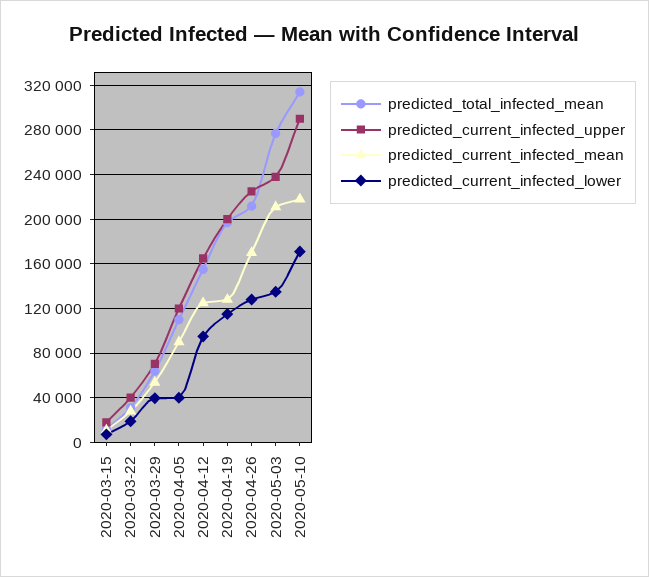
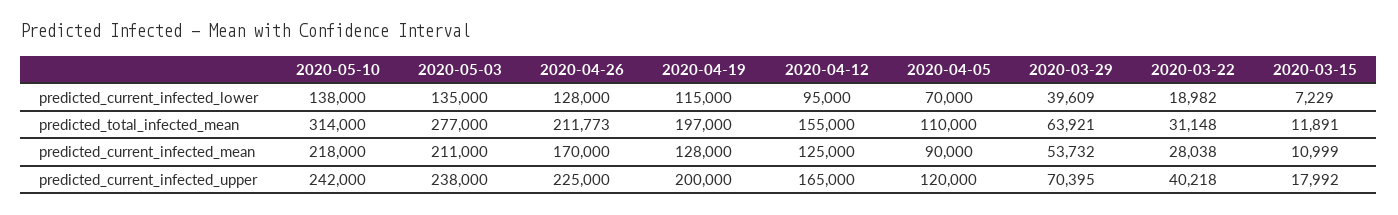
  {
    "predicted_total_infected_mean": {
      "2020-03-15": 11891,
      "2020-03-22": 31148,
      "2020-03-29": 63921,
      "2020-04-05": 110000,
      "2020-04-12": 155000,
      "2020-04-19": 197000,
      "2020-04-26": 211773,
      "2020-05-03": 277000,
      "2020-05-10": 314000
    },
    "predicted_current_infected_upper": {
      "2020-03-15": 17992,
      "2020-03-22": 40218,
      "2020-03-29": 70395,
      "2020-04-05": 120000,
      "2020-04-12": 165000,
      "2020-04-19": 200000,
      "2020-04-26": 225000,
      "2020-05-03": 238000,
-     "2020-05-10": 290000
+     "2020-05-10": 242000
    },
    "predicted_current_infected_mean": {
      "2020-03-15": 10999,
      "2020-03-22": 28038,
      "2020-03-29": 53732,
      "2020-04-05": 90000,
      "2020-04-12": 125000,
      "2020-04-19": 128000,
      "2020-04-26": 170000,
      "2020-05-03": 211000,
      "2020-05-10": 218000
    },
    "predicted_current_infected_lower": {
      "2020-03-15": 7229,
      "2020-03-22": 18982,
      "2020-03-29": 39609,
-     "2020-04-05": 40000,
+     "2020-04-05": 70000,
      "2020-04-12": 95000,
      "2020-04-19": 115000,
      "2020-04-26": 128000,
      "2020-05-03": 135000,
-     "2020-05-10": 170000
+     "2020-05-10": 138000
    }
  }

